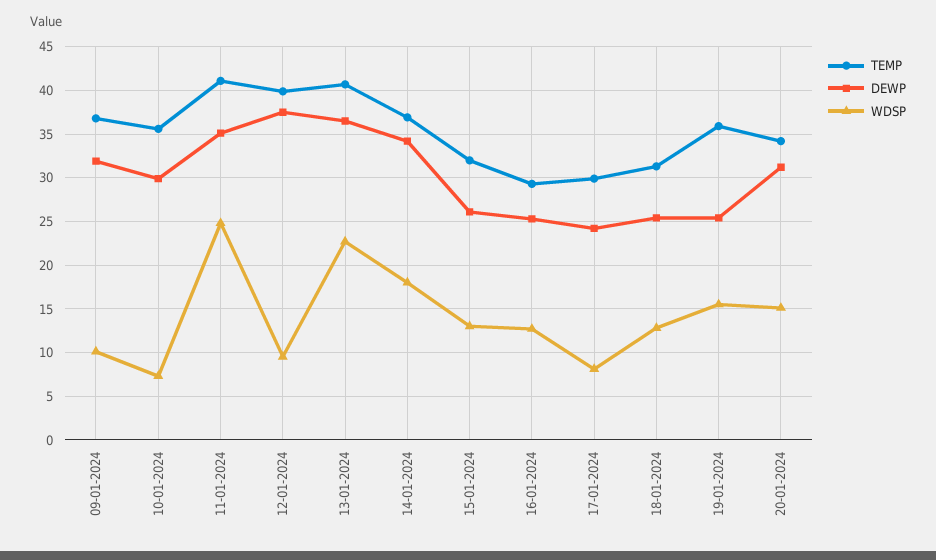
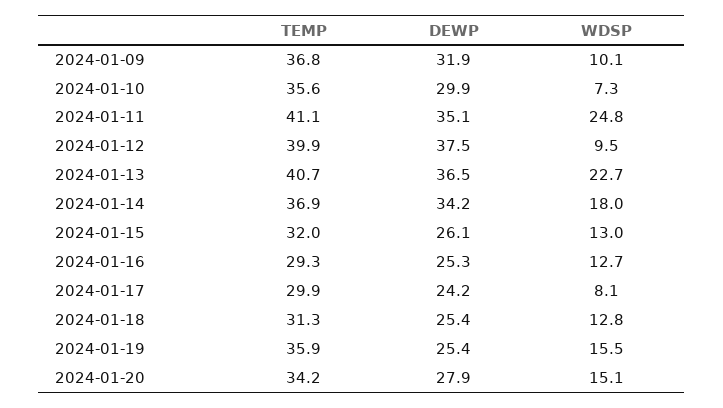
  {
    "TEMP": {
      "09-01-2024": 36.8,
      "10-01-2024": 35.6,
      "11-01-2024": 41.1,
      "12-01-2024": 39.9,
      "13-01-2024": 40.7,
      "14-01-2024": 36.9,
      "15-01-2024": 32,
      "16-01-2024": 29.3,
      "17-01-2024": 29.9,
      "18-01-2024": 31.3,
      "19-01-2024": 35.9,
      "20-01-2024": 34.2
    },
    "DEWP": {
      "09-01-2024": 31.9,
      "10-01-2024": 29.9,
      "11-01-2024": 35.1,
      "12-01-2024": 37.5,
      "13-01-2024": 36.5,
      "14-01-2024": 34.2,
      "15-01-2024": 26.1,
      "16-01-2024": 25.3,
      "17-01-2024": 24.2,
      "18-01-2024": 25.4,
      "19-01-2024": 25.4,
-     "20-01-2024": 31
+     "20-01-2024": 27.9
    },
    "WDSP": {
      "09-01-2024": 10.1,
      "10-01-2024": 7.3,
      "11-01-2024": 24.8,
      "12-01-2024": 9.5,
      "13-01-2024": 22.7,
      "14-01-2024": 18,
      "15-01-2024": 13,
      "16-01-2024": 12.7,
      "17-01-2024": 8.1,
      "18-01-2024": 12.8,
      "19-01-2024": 15.5,
      "20-01-2024": 15.1
    }
  }

